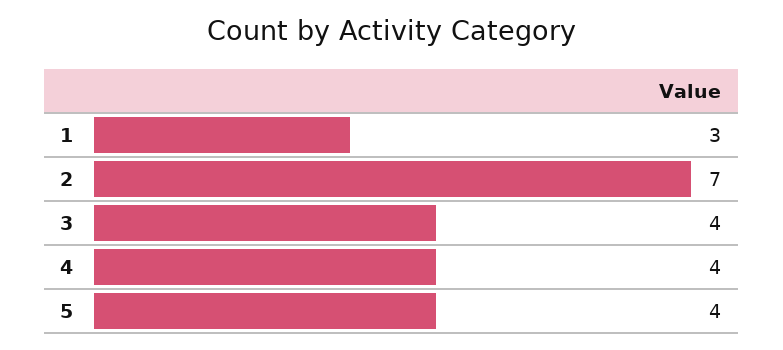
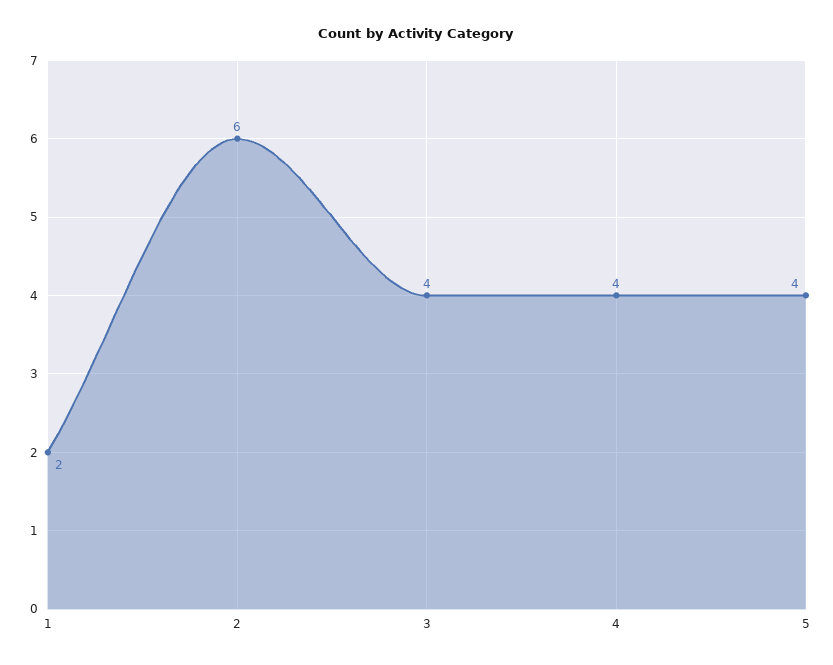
  {
-   "1": 3,
+   "1": 2,
-   "2": 7,
+   "2": 6,
    "3": 4,
    "4": 4,
    "5": 4
  }

